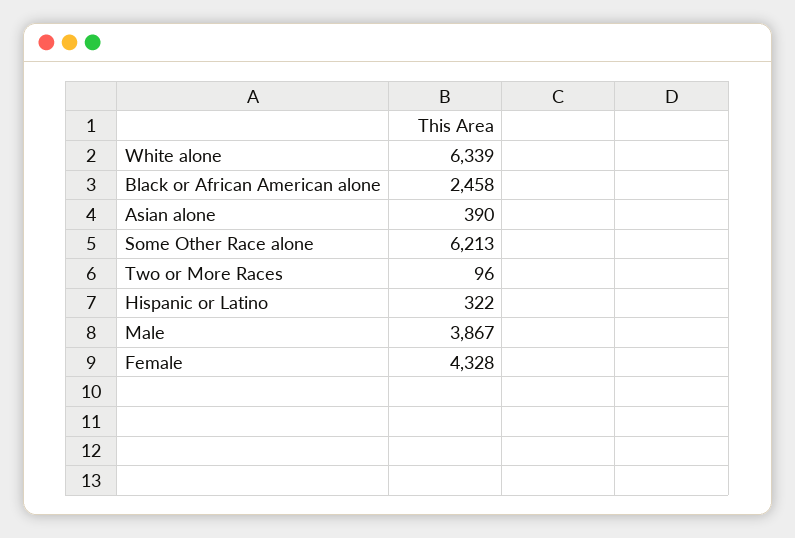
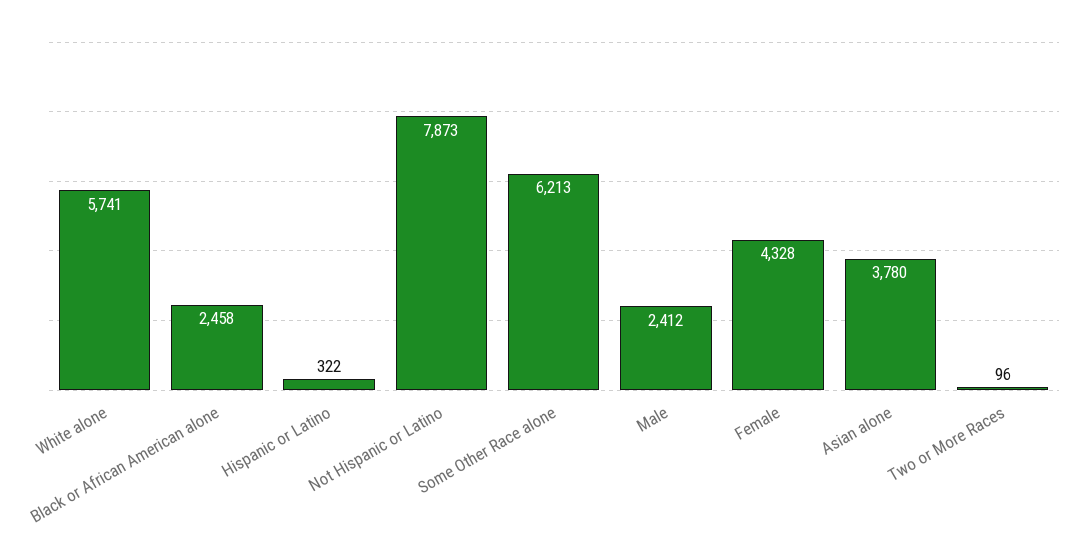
  {
-   "White alone": 6339,
+   "White alone": 5741,
    "Black or African American alone": 2458,
-   "Asian alone": 390,
+   "Asian alone": 3780,
    "Some Other Race alone": 6213,
    "Two or More Races": 96,
    "Hispanic or Latino": 322,
-   "Male": 3867,
+   "Male": 2412,
-   "Female": 4328
+   "Female": 4328,
+   "Not Hispanic or Latino": 7873
  }

